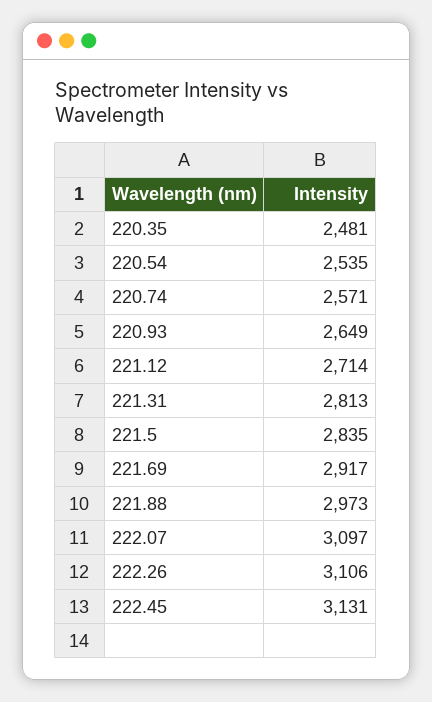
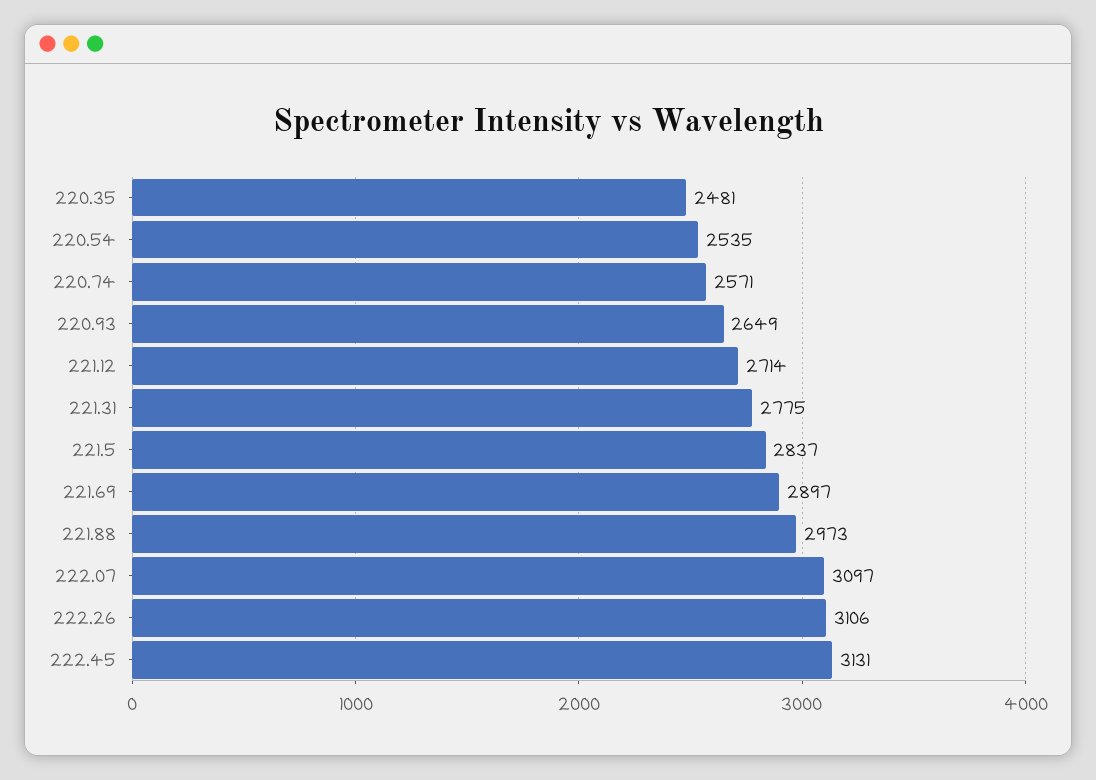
  {
    "220.35": 2481,
    "220.54": 2535,
    "220.74": 2571,
    "220.93": 2649,
    "221.12": 2714,
-   "221.31": 2813,
+   "221.31": 2775,
-   "221.5": 2835,
+   "221.5": 2837,
-   "221.69": 2917,
+   "221.69": 2897,
    "221.88": 2973,
    "222.07": 3097,
    "222.26": 3106,
    "222.45": 3131
  }

